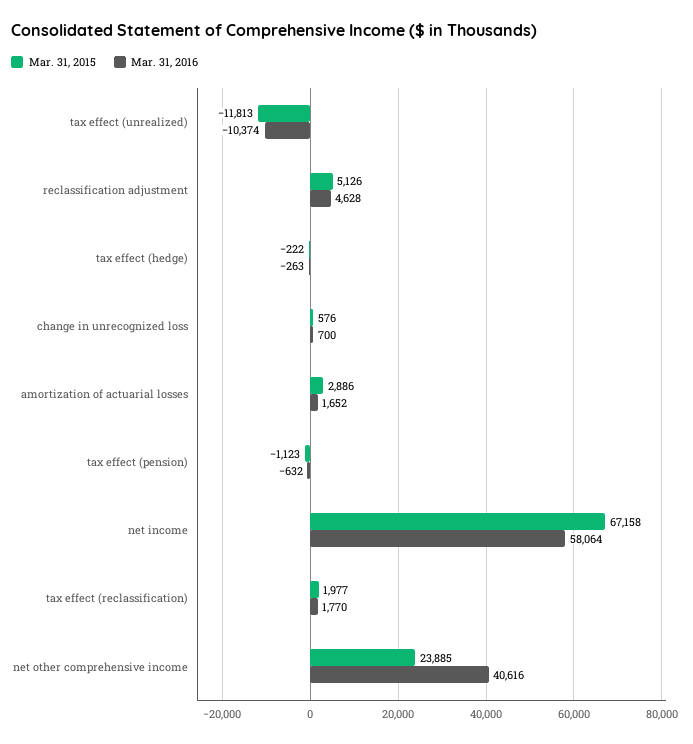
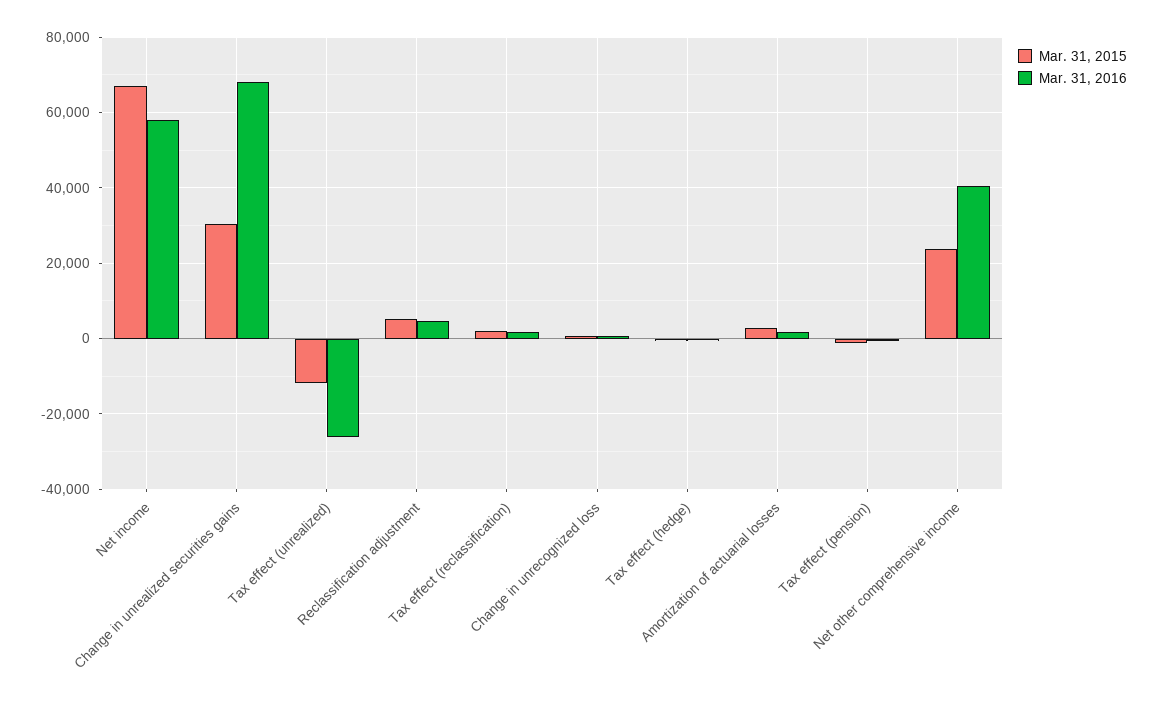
  {
    "Mar. 31, 2015": {
      "tax effect (unrealized)": -11813,
      "reclassification adjustment": 5126,
      "tax effect (hedge)": -222,
      "change in unrecognized loss": 576,
      "amortization of actuarial losses": 2886,
      "tax effect (pension)": -1123,
      "net income": 67158,
      "tax effect (reclassification)": 1977,
-     "net other comprehensive income": 23885
+     "net other comprehensive income": 23885,
+     "Change in unrealized securities gains": 30000
    },
    "Mar. 31, 2016": {
-     "tax effect (unrealized)": -10374,
+     "tax effect (unrealized)": -26000,
      "reclassification adjustment": 4628,
      "tax effect (hedge)": -263,
      "change in unrecognized loss": 700,
      "amortization of actuarial losses": 1652,
      "tax effect (pension)": -632,
      "net income": 58064,
      "tax effect (reclassification)": 1770,
-     "net other comprehensive income": 40616
+     "net other comprehensive income": 40616,
+     "Change in unrealized securities gains": 68000
    }
  }

